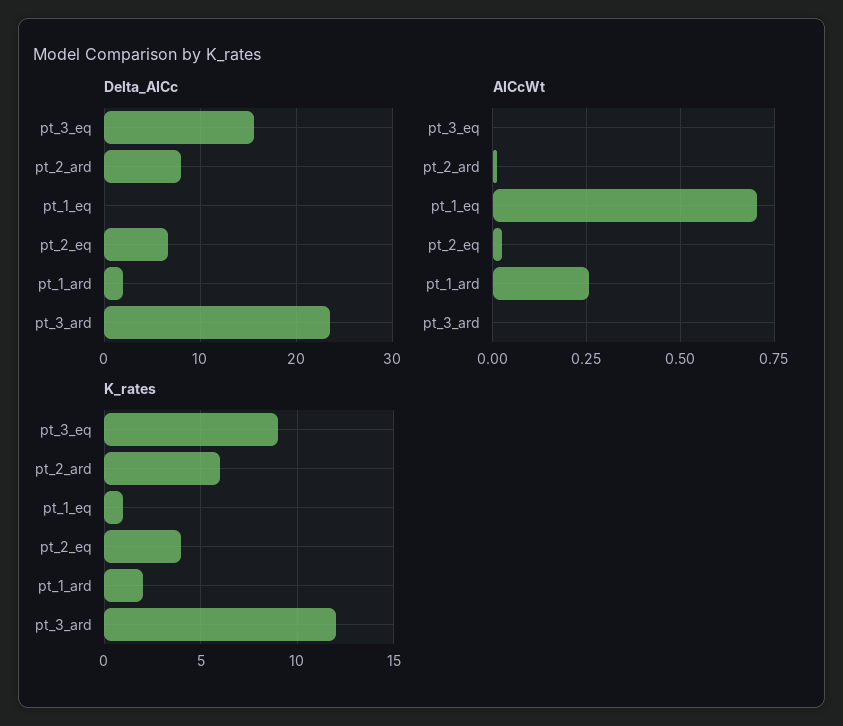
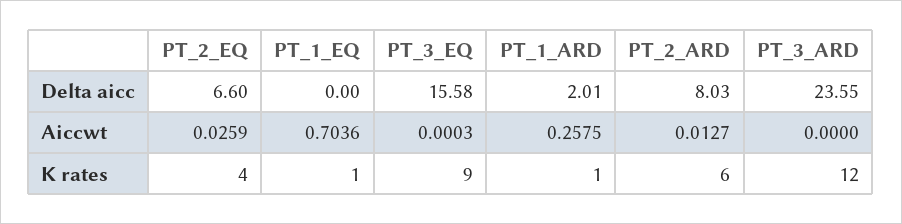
  {
    "Delta_AICc": {
      "pt_3_eq": 15.58,
      "pt_2_ard": 8.03,
      "pt_1_eq": 0,
      "pt_2_eq": 6.6,
      "pt_1_ard": 2.01,
      "pt_3_ard": 23.55
    },
    "AICcWt": {
      "pt_3_eq": 0.0003,
      "pt_2_ard": 0.0127,
      "pt_1_eq": 0.7036,
      "pt_2_eq": 0.0259,
      "pt_1_ard": 0.2575,
      "pt_3_ard": 0
    },
    "K_rates": {
      "pt_3_eq": 9,
      "pt_2_ard": 6,
      "pt_1_eq": 1,
      "pt_2_eq": 4,
-     "pt_1_ard": 2,
+     "pt_1_ard": 1,
      "pt_3_ard": 12
    }
  }

